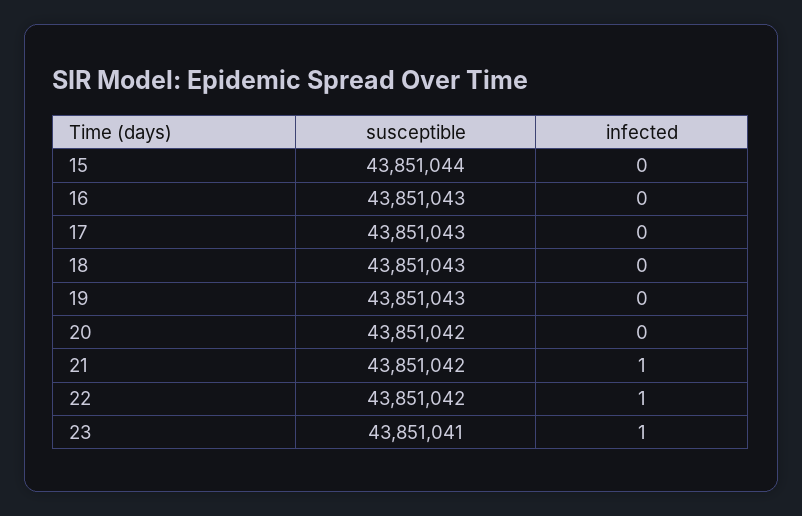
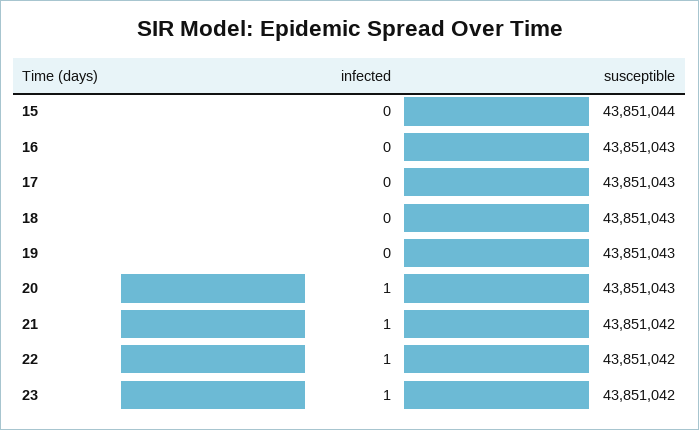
  {
    "susceptible": {
      "15": 43851044,
      "16": 43851043,
      "17": 43851043,
      "18": 43851043,
      "19": 43851043,
-     "20": 43851042,
+     "20": 43851043,
      "21": 43851042,
      "22": 43851042,
-     "23": 43851041
+     "23": 43851042
    },
    "infected": {
      "15": 0,
      "16": 0,
      "17": 0,
      "18": 0,
      "19": 0,
-     "20": 0,
+     "20": 1,
      "21": 1,
      "22": 1,
      "23": 1
    }
  }

